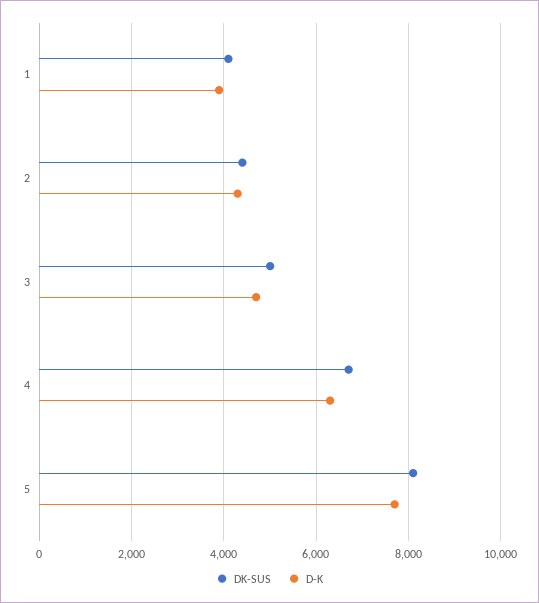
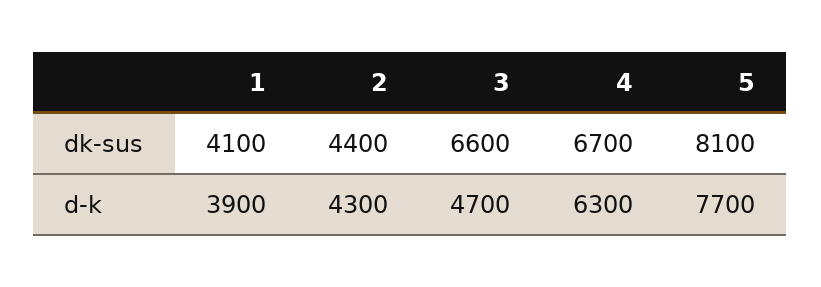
  {
    "DK-SUS": {
      "1": 4100,
      "2": 4400,
-     "3": 5000,
+     "3": 6600,
      "4": 6700,
      "5": 8100
    },
    "D-K": {
      "1": 3900,
      "2": 4300,
      "3": 4700,
      "4": 6300,
      "5": 7700
    }
  }

